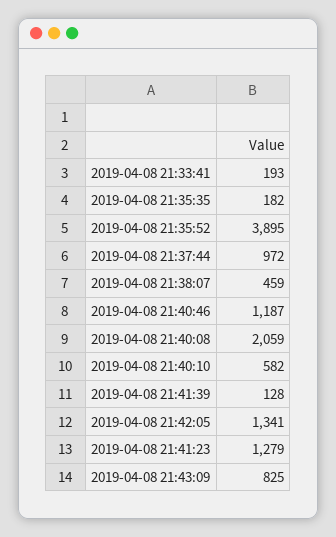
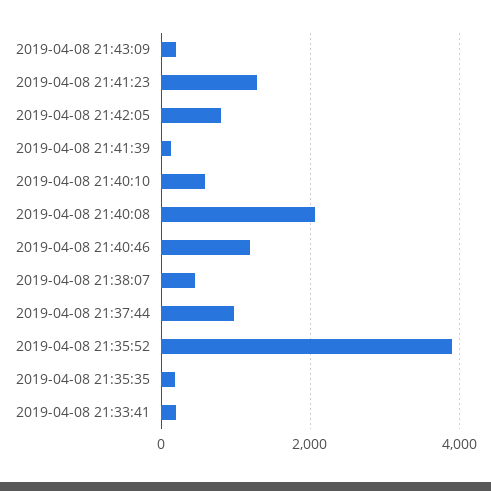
  {
    "2019-04-08 21:33:41": 193,
    "2019-04-08 21:35:35": 182,
    "2019-04-08 21:35:52": 3895,
    "2019-04-08 21:37:44": 972,
    "2019-04-08 21:38:07": 459,
    "2019-04-08 21:40:46": 1187,
    "2019-04-08 21:40:08": 2059,
    "2019-04-08 21:40:10": 582,
    "2019-04-08 21:41:39": 128,
-   "2019-04-08 21:42:05": 1341,
+   "2019-04-08 21:42:05": 800,
    "2019-04-08 21:41:23": 1279,
-   "2019-04-08 21:43:09": 825
+   "2019-04-08 21:43:09": 200
  }

